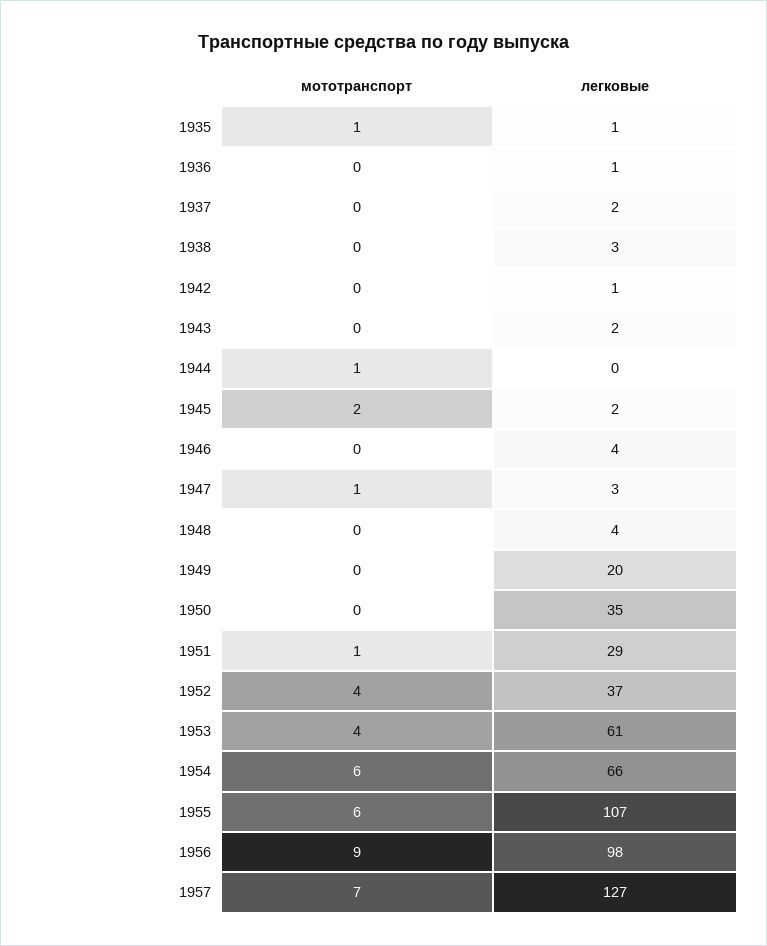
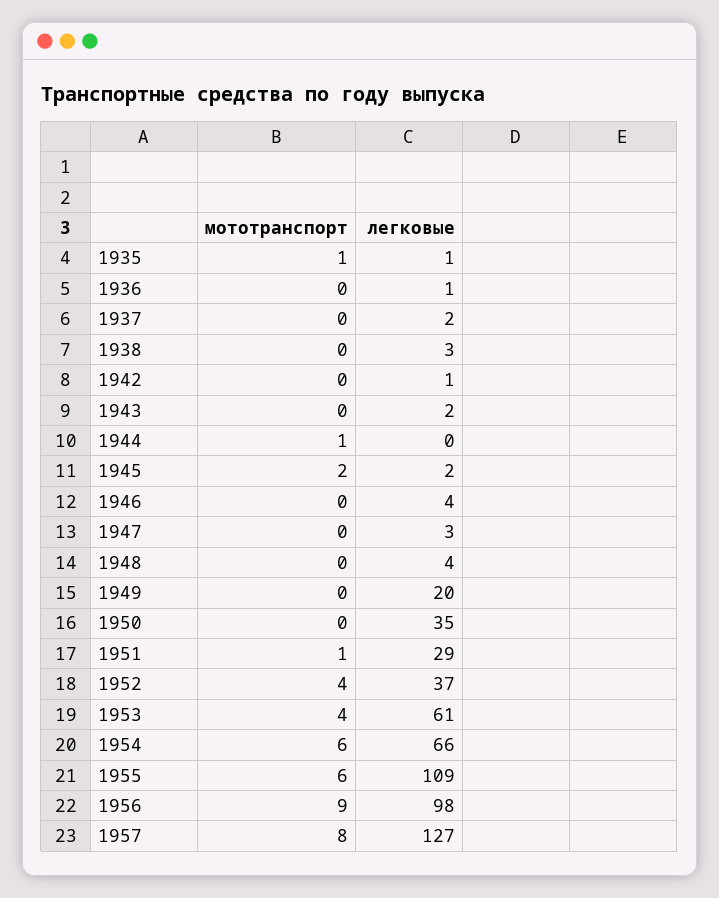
  {
    "мототранспорт": {
      "1935": 1,
      "1936": 0,
      "1937": 0,
      "1938": 0,
      "1942": 0,
      "1943": 0,
      "1944": 1,
      "1945": 2,
      "1946": 0,
-     "1947": 1,
+     "1947": 0,
      "1948": 0,
      "1949": 0,
      "1950": 0,
      "1951": 1,
      "1952": 4,
      "1953": 4,
      "1954": 6,
      "1955": 6,
      "1956": 9,
-     "1957": 7
+     "1957": 8
    },
    "легковые": {
      "1935": 1,
      "1936": 1,
      "1937": 2,
      "1938": 3,
      "1942": 1,
      "1943": 2,
      "1944": 0,
      "1945": 2,
      "1946": 4,
      "1947": 3,
      "1948": 4,
      "1949": 20,
      "1950": 35,
      "1951": 29,
      "1952": 37,
      "1953": 61,
      "1954": 66,
-     "1955": 107,
+     "1955": 109,
      "1956": 98,
      "1957": 127
    }
  }

